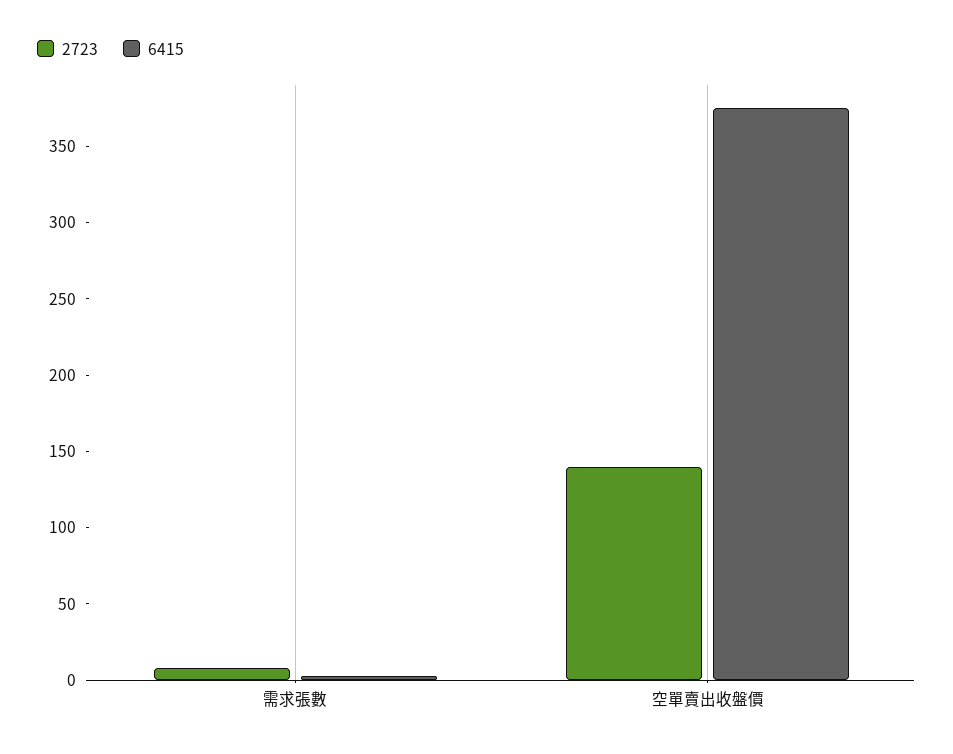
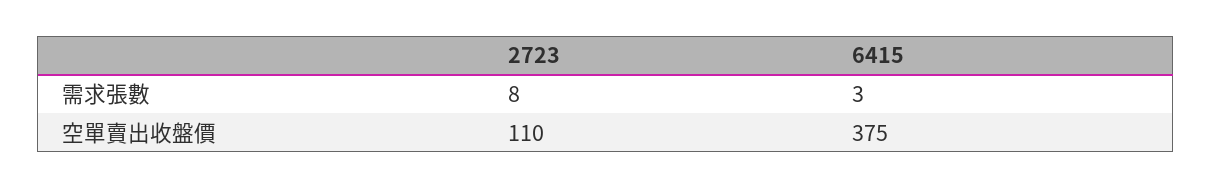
  {
    "2723": {
      "需求張數": 8,
-     "空單賣出收盤價": 140
+     "空單賣出收盤價": 110
    },
    "6415": {
      "需求張數": 3,
      "空單賣出收盤價": 375
    }
  }

